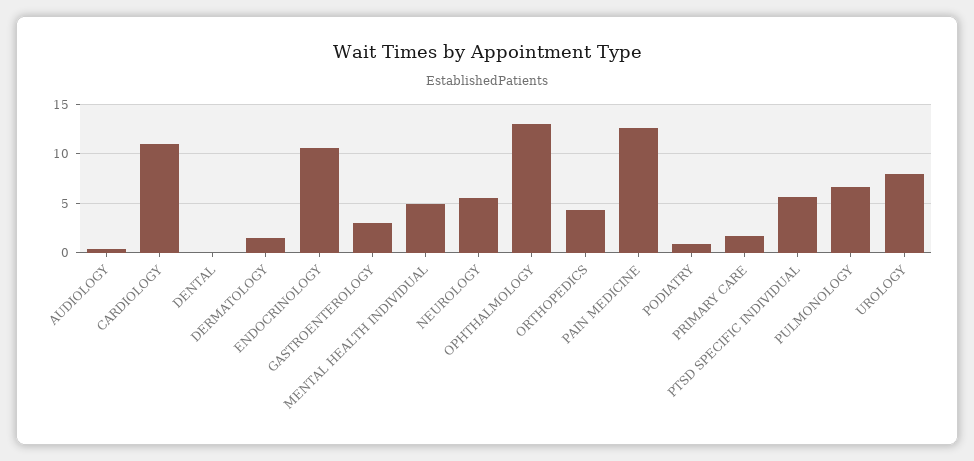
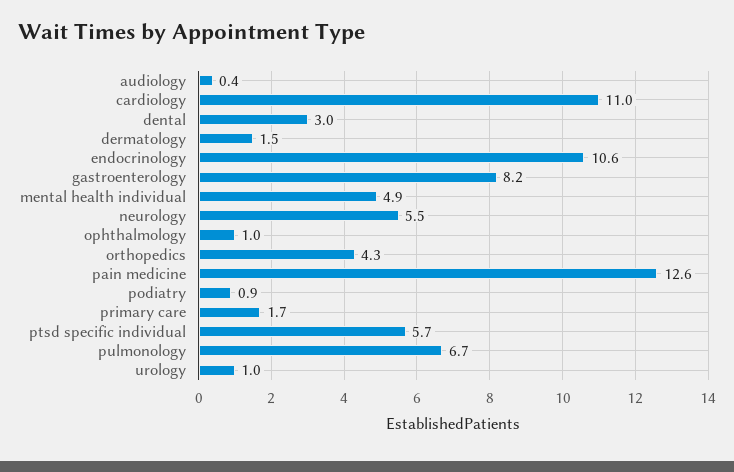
  {
    "AUDIOLOGY": 0.4,
    "CARDIOLOGY": 11,
-   "DENTAL": 0,
+   "DENTAL": 3,
    "DERMATOLOGY": 1.5,
    "ENDOCRINOLOGY": 10.6,
-   "GASTROENTEROLOGY": 3,
+   "GASTROENTEROLOGY": 8.2,
    "MENTAL HEALTH INDIVIDUAL": 4.9,
    "NEUROLOGY": 5.5,
-   "OPHTHALMOLOGY": 13,
+   "OPHTHALMOLOGY": 1,
    "ORTHOPEDICS": 4.3,
    "PAIN MEDICINE": 12.6,
    "PODIATRY": 0.9,
    "PRIMARY CARE": 1.7,
    "PTSD SPECIFIC INDIVIDUAL": 5.7,
    "PULMONOLOGY": 6.7,
-   "UROLOGY": 8
+   "UROLOGY": 1
  }

